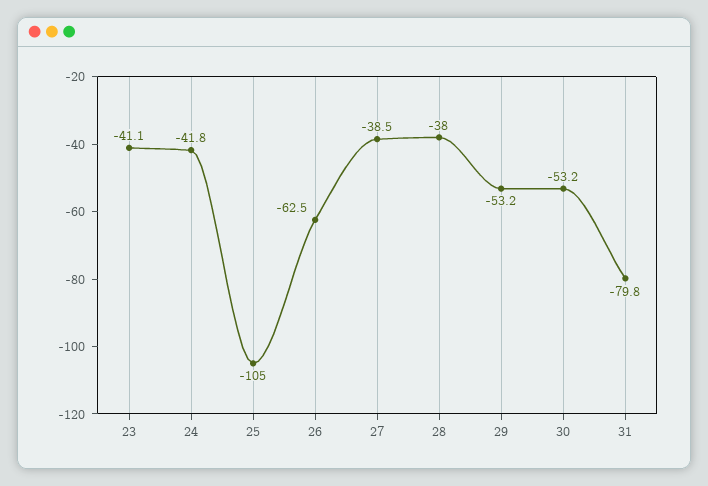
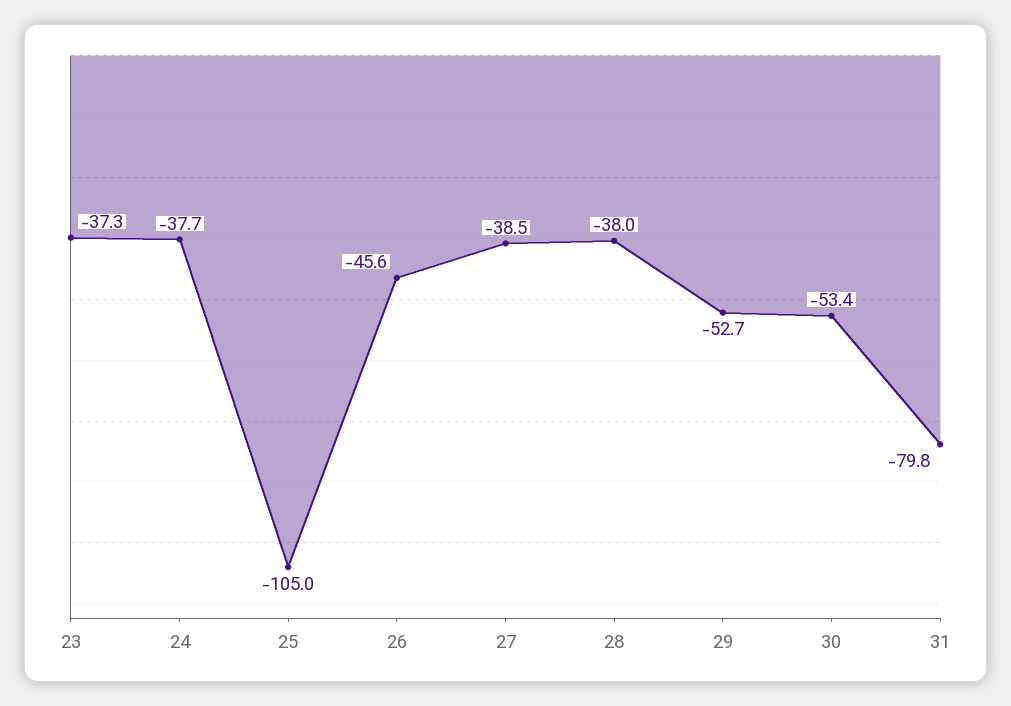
  {
-   "23": -41.1,
+   "23": -37.3,
-   "24": -41.8,
+   "24": -37.7,
    "25": -105,
-   "26": -62.5,
+   "26": -45.6,
    "27": -38.5,
    "28": -38,
-   "29": -53.2,
+   "29": -52.7,
-   "30": -53.2,
+   "30": -53.4,
    "31": -79.8
  }

